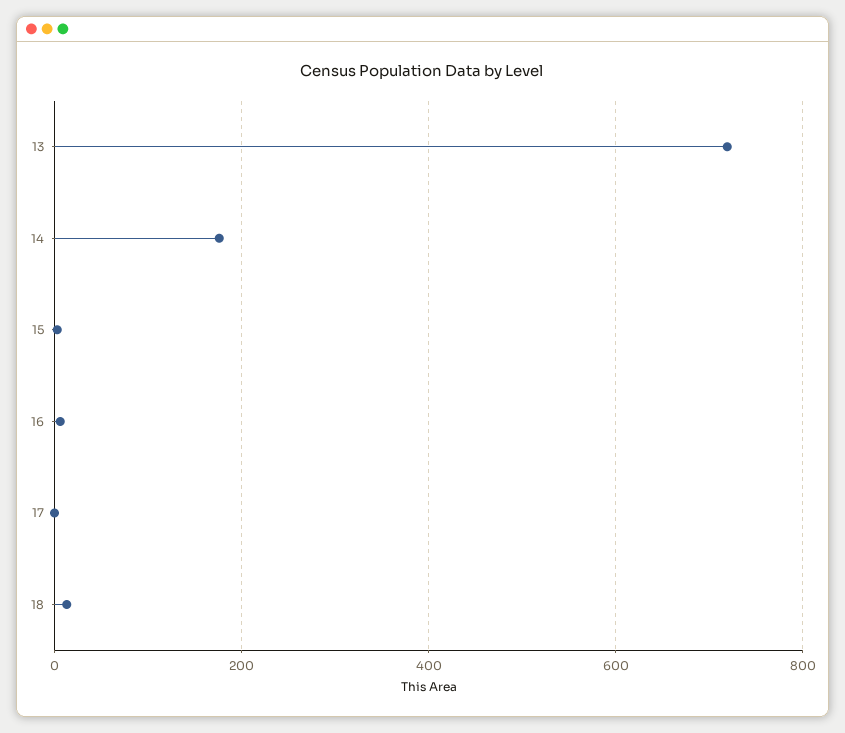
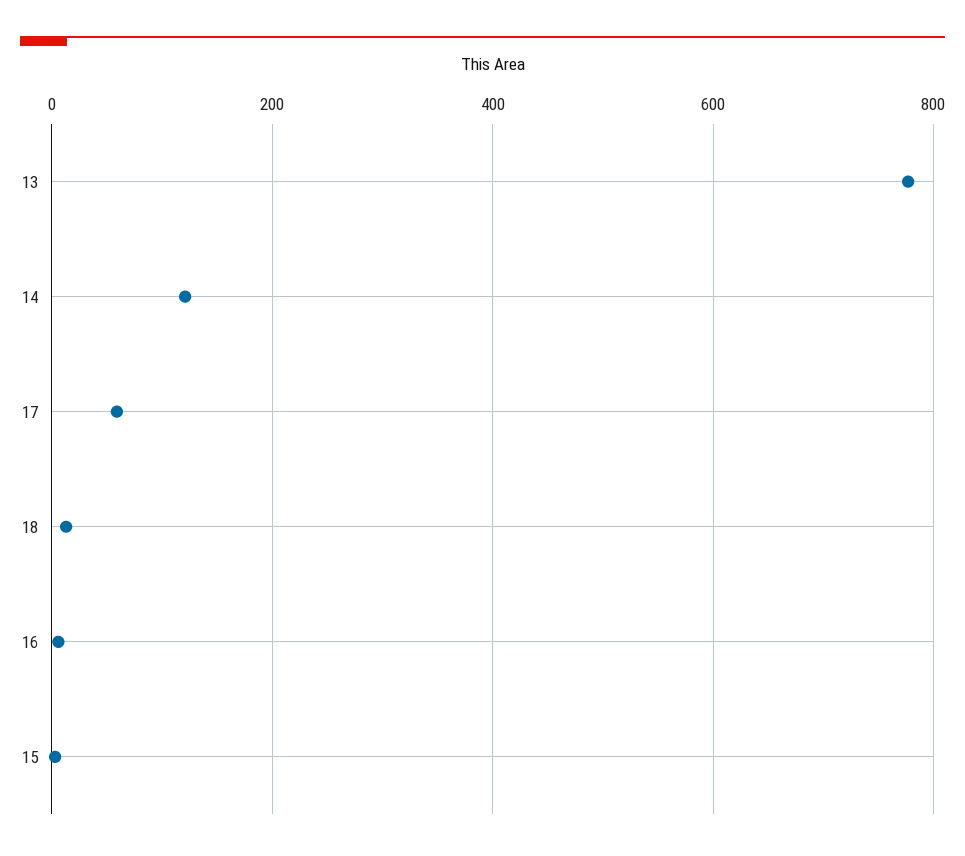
  {
-   "13": 720,
+   "13": 780,
-   "14": 180,
+   "14": 120,
    "15": 0,
    "16": 0,
-   "17": 0,
+   "17": 60,
    "18": 20
  }

